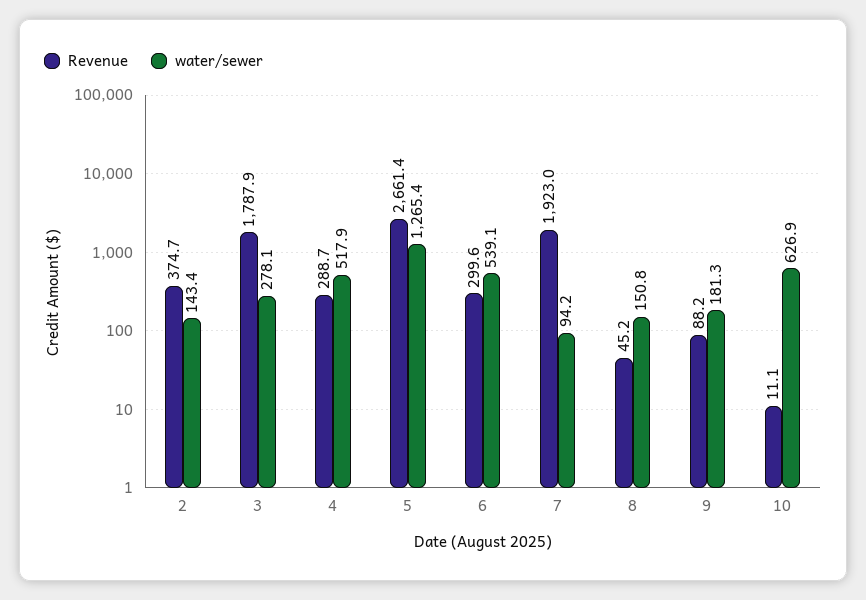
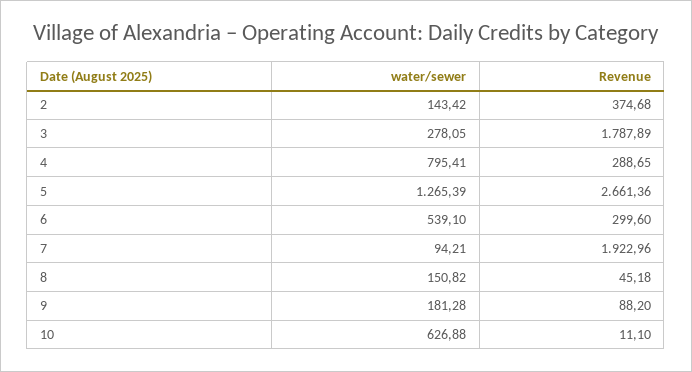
  {
    "Revenue": {
      "2": 374.68,
      "3": 1787.89,
      "4": 288.65,
      "5": 2661.36,
      "6": 299.6,
      "7": 1922.96,
      "8": 45.18,
      "9": 88.2,
      "10": 11.1
    },
    "water/sewer": {
      "2": 143.42,
      "3": 278.05,
-     "4": 517.9,
+     "4": 795.41,
      "5": 1265.39,
      "6": 539.1,
      "7": 94.21,
      "8": 150.82,
      "9": 181.28,
      "10": 626.88
    }
  }

